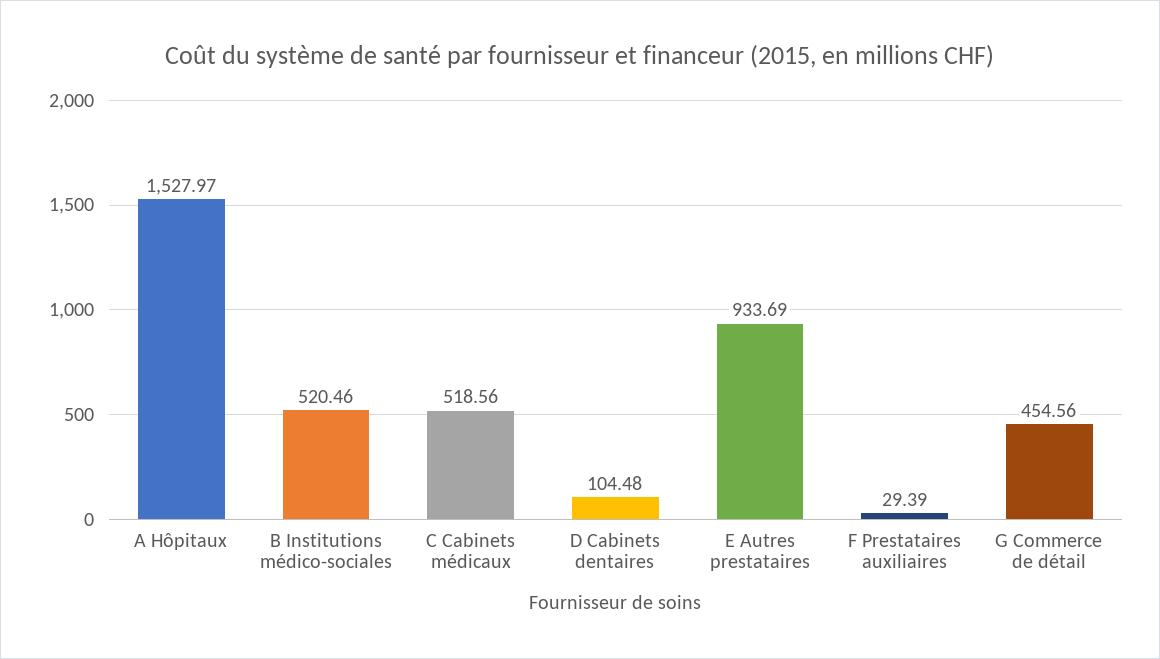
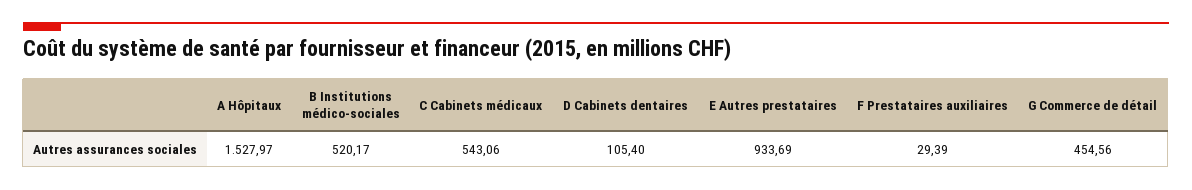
  {
    "A Hôpitaux": 1527.97,
-   "B Institutions médico-sociales": 520.46,
+   "B Institutions médico-sociales": 520.17,
-   "C Cabinets médicaux": 518.56,
+   "C Cabinets médicaux": 543.06,
-   "D Cabinets dentaires": 104.48,
+   "D Cabinets dentaires": 105.4,
    "E Autres prestataires": 933.69,
    "F Prestataires auxiliaires": 29.39,
    "G Commerce de détail": 454.56
  }

